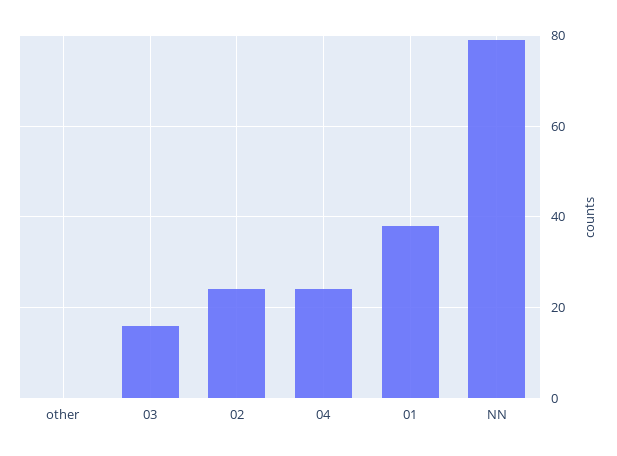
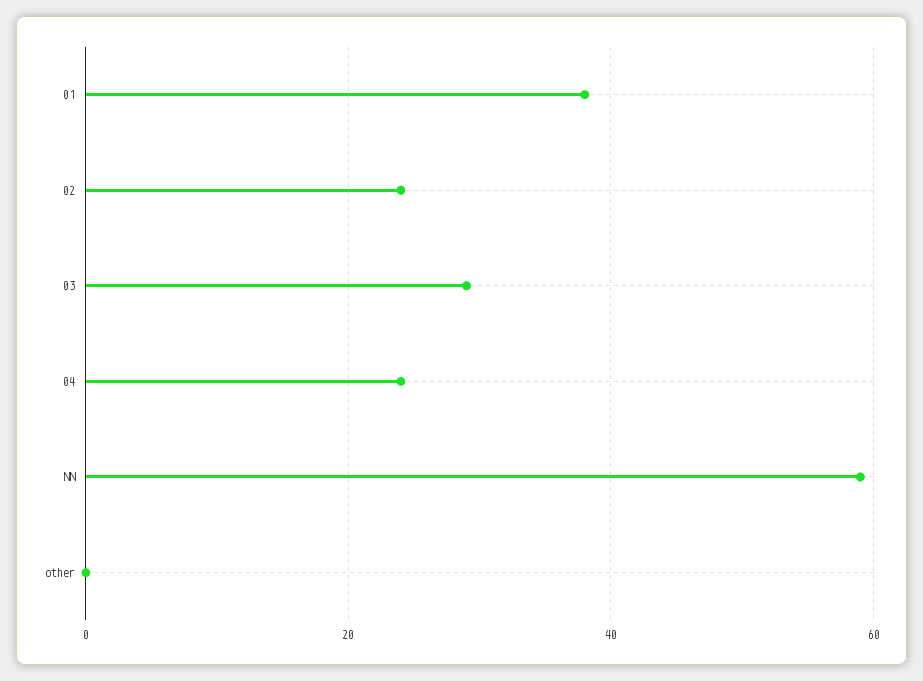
  {
    "other": 0,
-   "03": 15,
+   "03": 30,
    "02": 25,
    "04": 25,
    "01": 40,
-   "NN": 80
+   "NN": 60
  }

